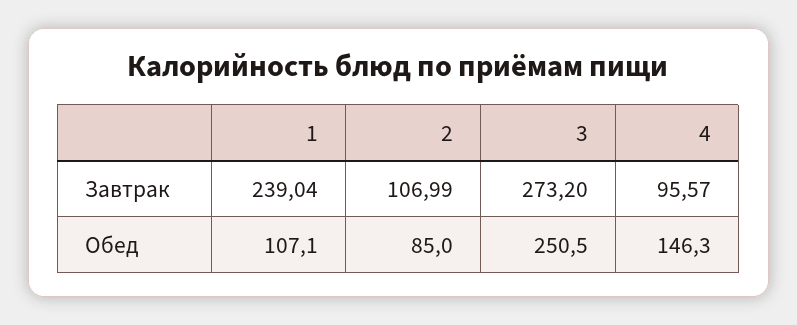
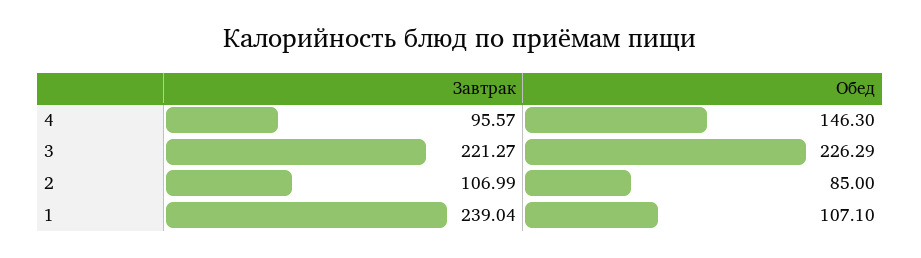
  {
    "1": {
      "Завтрак": 239.04,
      "Обед": 107.1
    },
    "2": {
      "Завтрак": 106.99,
      "Обед": 85
    },
    "3": {
-     "Завтрак": 273.2,
+     "Завтрак": 221.27,
-     "Обед": 250.5
+     "Обед": 226.29
    },
    "4": {
      "Завтрак": 95.57,
      "Обед": 146.3
    }
  }

